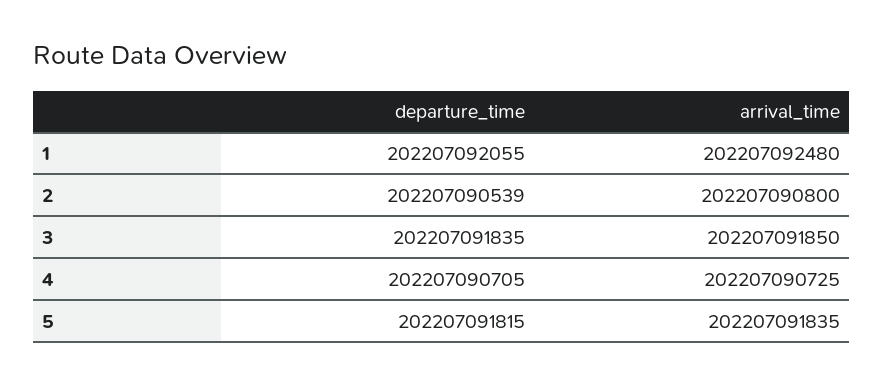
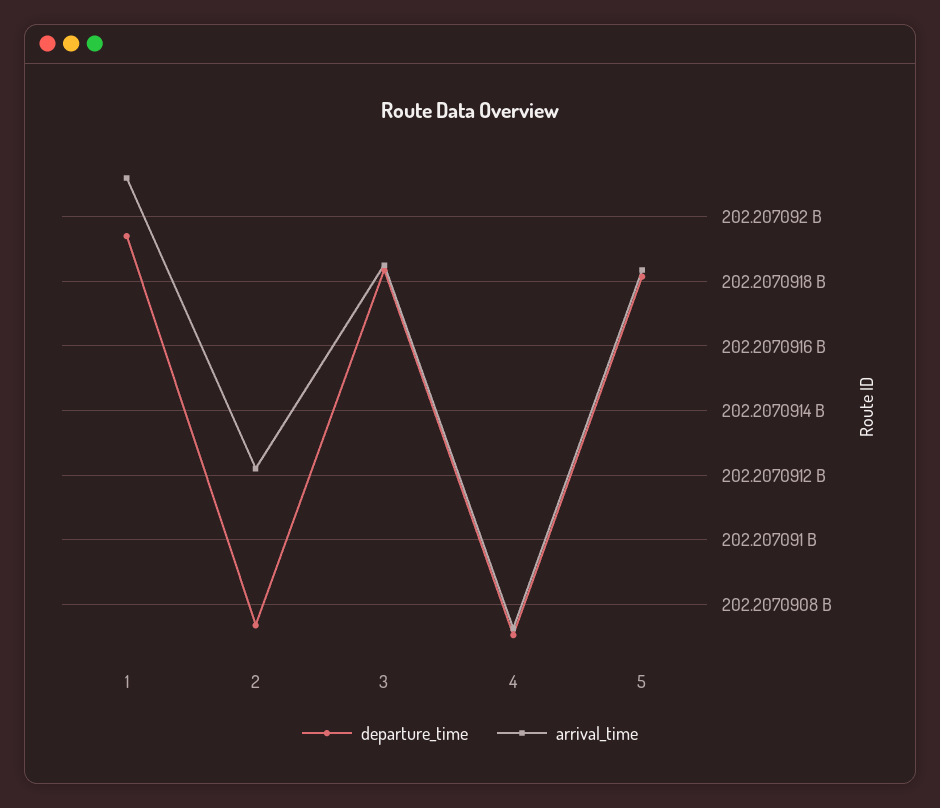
  {
    "departure_time": {
-     "1": 202207092055,
+     "1": 202207091940,
-     "2": 202207090539,
+     "2": 202207090740,
      "3": 202207091835,
      "4": 202207090705,
      "5": 202207091815
    },
    "arrival_time": {
-     "1": 202207092480,
+     "1": 202207092120,
-     "2": 202207090800,
+     "2": 202207091220,
      "3": 202207091850,
      "4": 202207090725,
      "5": 202207091835
    }
  }

